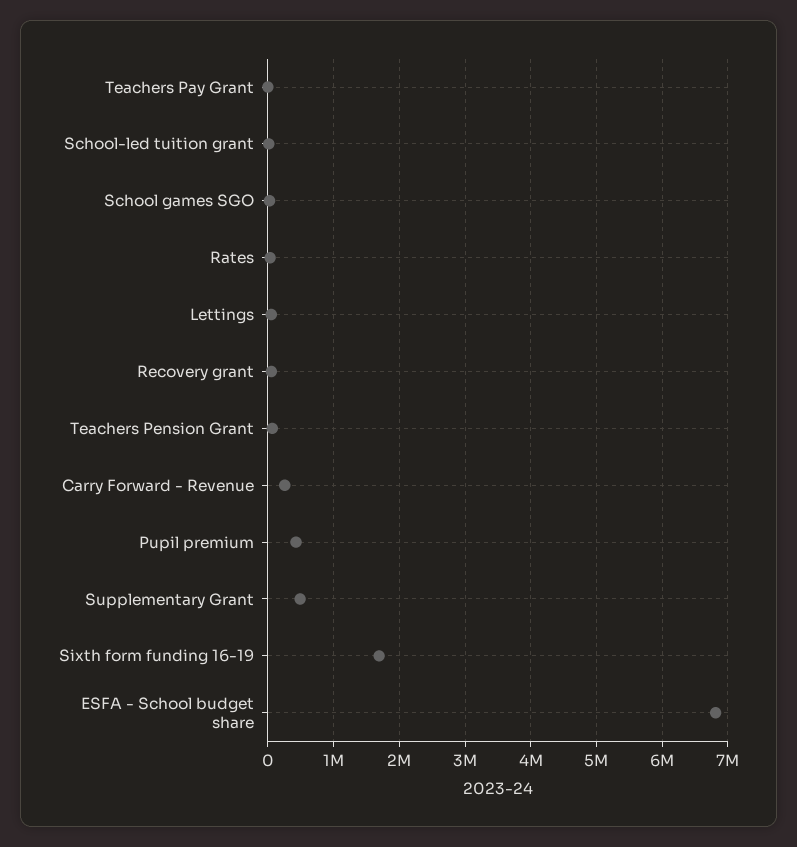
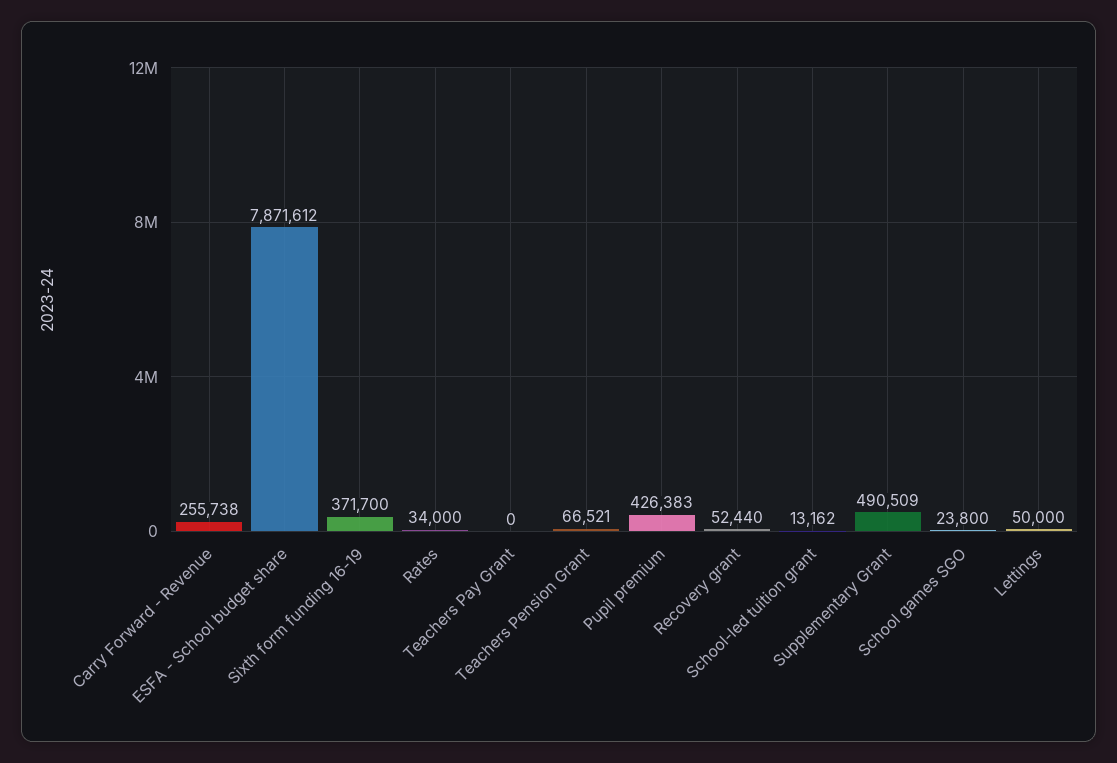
  {
    "Teachers Pay Grant": 0,
    "School-led tuition grant": 13162,
    "School games SGO": 23800,
    "Rates": 34000,
    "Lettings": 50000,
    "Recovery grant": 52440,
    "Teachers Pension Grant": 66521,
    "Carry Forward - Revenue": 255738,
    "Pupil premium": 426383,
    "Supplementary Grant": 490509,
-   "Sixth form funding 16-19": 1700000,
+   "Sixth form funding 16-19": 371700,
-   "ESFA - School budget share": 6800000
+   "ESFA - School budget share": 7871612
  }

